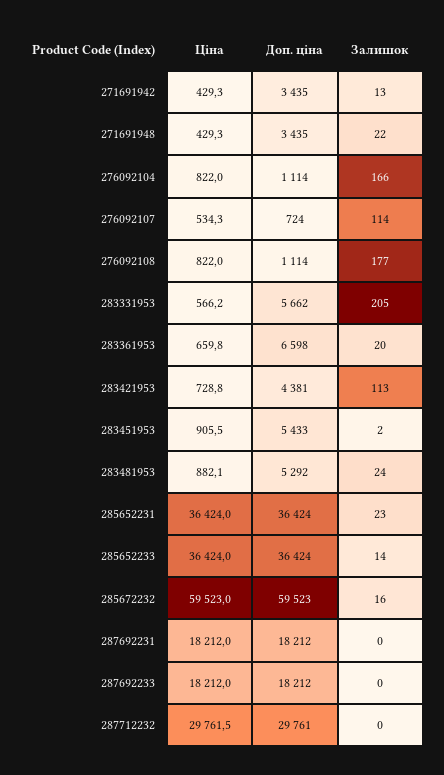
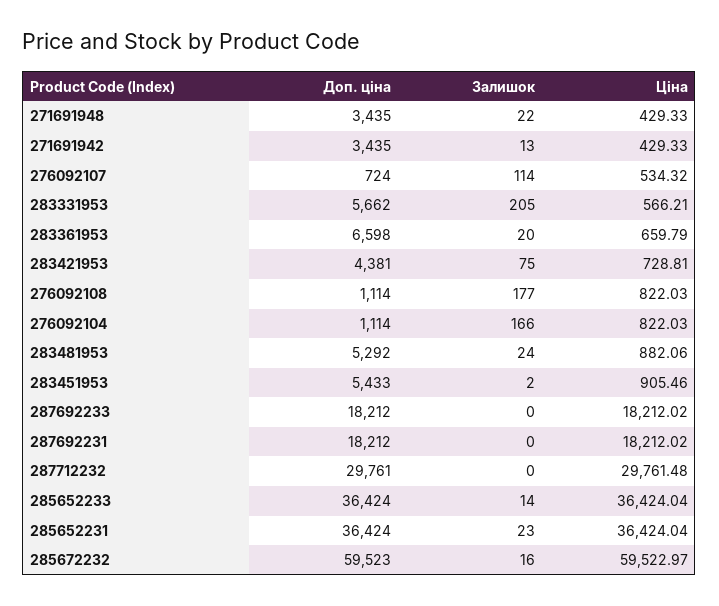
  {
    "Ціна": {
      "271691942": 429.33,
      "271691948": 429.33,
      "276092104": 822.03,
      "276092107": 534.32,
      "276092108": 822.03,
      "283331953": 566.21,
      "283361953": 659.79,
      "283421953": 728.81,
      "283451953": 905.46,
      "283481953": 882.06,
      "285652231": 36424.04,
      "285652233": 36424.04,
      "285672232": 59522.97,
      "287692231": 18212.02,
      "287692233": 18212.02,
      "287712232": 29761.48
    },
    "Доп. ціна": {
      "271691942": 3435,
      "271691948": 3435,
      "276092104": 1114,
      "276092107": 724,
      "276092108": 1114,
      "283331953": 5662,
      "283361953": 6598,
      "283421953": 4381,
      "283451953": 5433,
      "283481953": 5292,
      "285652231": 36424,
      "285652233": 36424,
      "285672232": 59523,
      "287692231": 18212,
      "287692233": 18212,
      "287712232": 29761
    },
    "Залишок": {
      "271691942": 13,
      "271691948": 22,
      "276092104": 166,
      "276092107": 114,
      "276092108": 177,
      "283331953": 205,
      "283361953": 20,
-     "283421953": 113,
+     "283421953": 75,
      "283451953": 2,
      "283481953": 24,
      "285652231": 23,
      "285652233": 14,
      "285672232": 16,
      "287692231": 0,
      "287692233": 0,
      "287712232": 0
    }
  }

